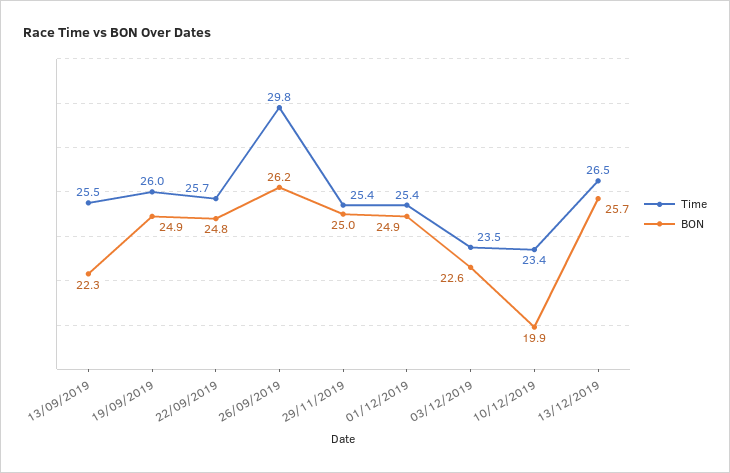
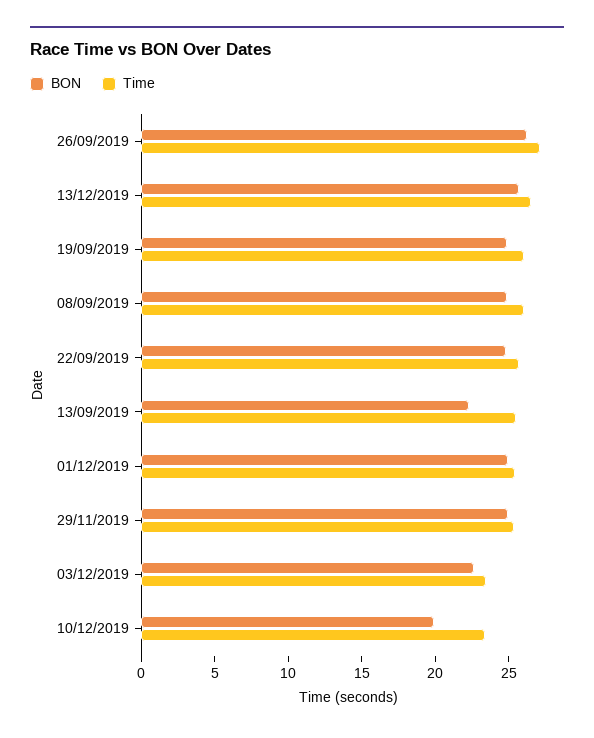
  {
    "Time": {
      "13/09/2019": 25.5,
      "19/09/2019": 26,
      "22/09/2019": 25.7,
-     "26/09/2019": 29.8,
+     "26/09/2019": 27,
      "29/11/2019": 25.4,
      "01/12/2019": 25.4,
      "03/12/2019": 23.5,
      "10/12/2019": 23.4,
-     "13/12/2019": 26.5
+     "13/12/2019": 26.5,
+     "08/09/2019": 26
    },
    "BON": {
      "13/09/2019": 22.3,
      "19/09/2019": 24.9,
      "22/09/2019": 24.8,
      "26/09/2019": 26.2,
      "29/11/2019": 25,
      "01/12/2019": 24.9,
      "03/12/2019": 22.6,
      "10/12/2019": 19.9,
-     "13/12/2019": 25.7
+     "13/12/2019": 25.7,
+     "08/09/2019": 25
    }
  }

